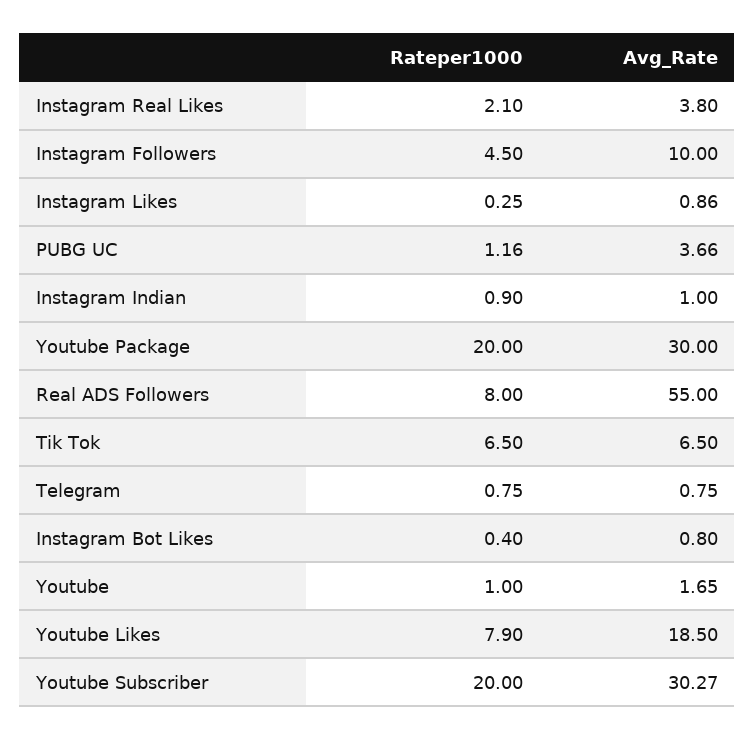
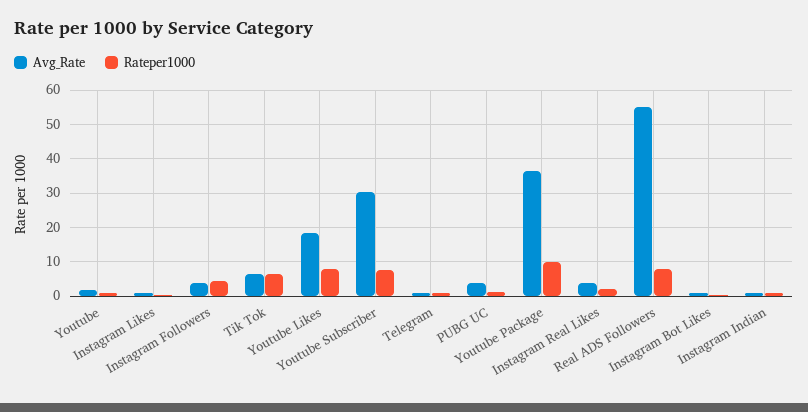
  {
    "Rateper1000": {
      "Instagram Real Likes": 2.1,
      "Instagram Followers": 4.5,
      "Instagram Likes": 0.25,
      "PUBG UC": 1.16,
      "Instagram Indian": 0.9,
-     "Youtube Package": 20,
+     "Youtube Package": 10,
      "Real ADS Followers": 8,
      "Tik Tok": 6.5,
      "Telegram": 0.75,
      "Instagram Bot Likes": 0.4,
      "Youtube": 1,
      "Youtube Likes": 7.9,
-     "Youtube Subscriber": 20
+     "Youtube Subscriber": 8
    },
    "Avg_Rate": {
      "Instagram Real Likes": 3.8,
-     "Instagram Followers": 10,
+     "Instagram Followers": 4,
      "Instagram Likes": 0.86,
      "PUBG UC": 3.66,
      "Instagram Indian": 1,
-     "Youtube Package": 30,
+     "Youtube Package": 36,
      "Real ADS Followers": 55,
      "Tik Tok": 6.5,
      "Telegram": 0.75,
      "Instagram Bot Likes": 0.8,
      "Youtube": 1.65,
      "Youtube Likes": 18.5,
      "Youtube Subscriber": 30.27
    }
  }

